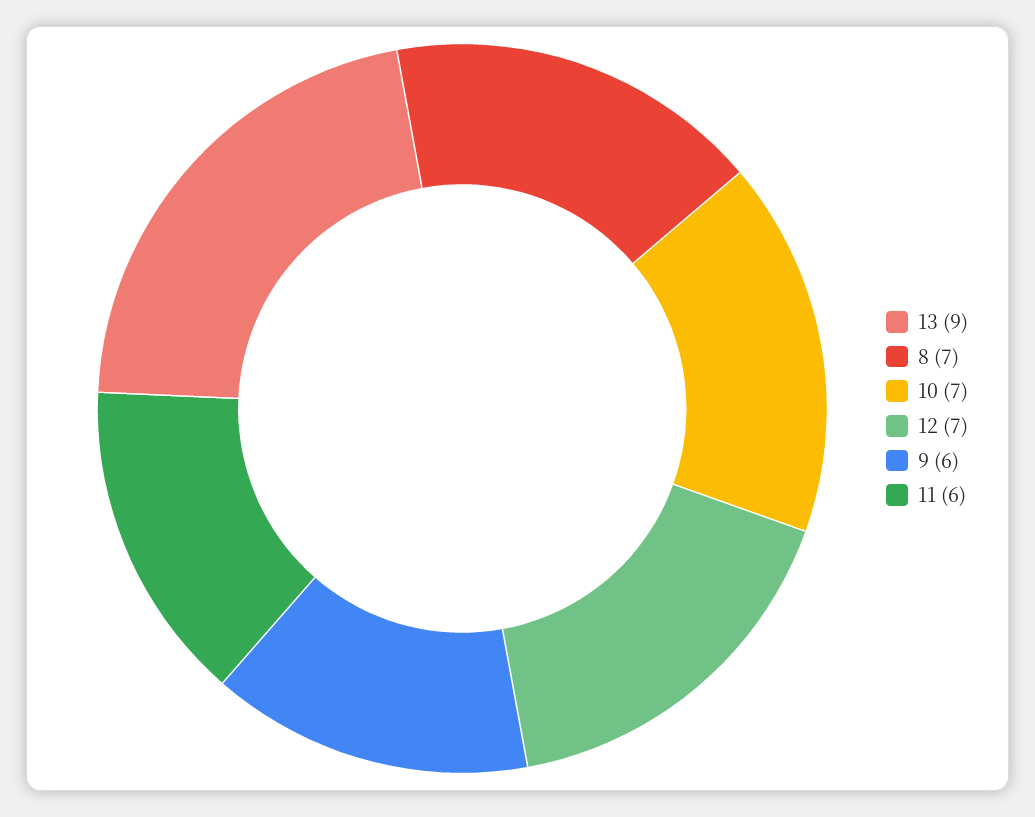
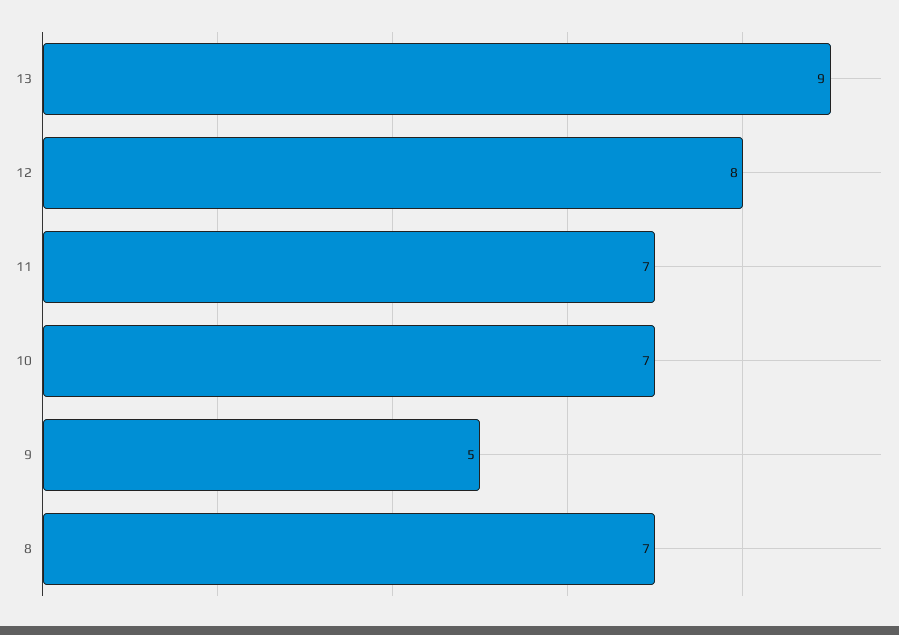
  {
    "13": 9,
    "8": 7,
    "10": 7,
-   "12": 7,
+   "12": 8,
-   "9": 6,
+   "9": 5,
-   "11": 6
+   "11": 7
  }

